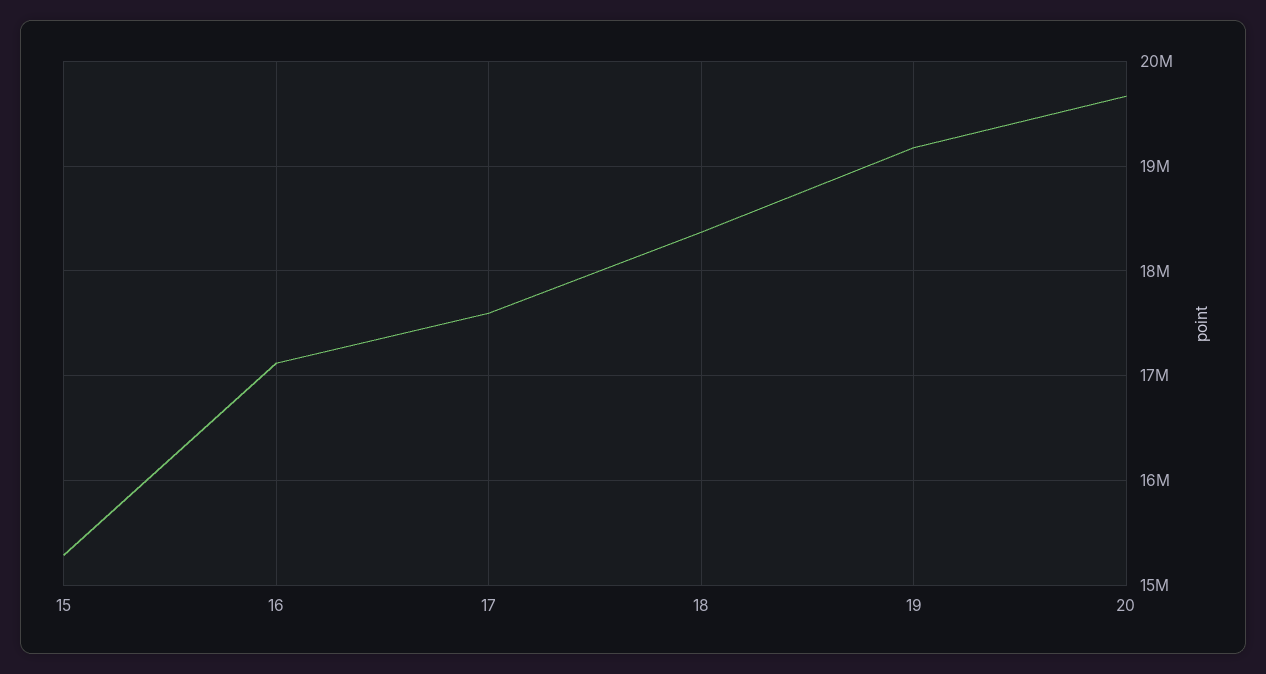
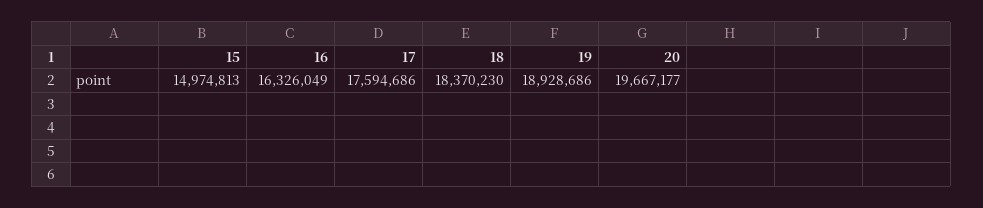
  {
-   "15": 15300000,
+   "15": 14974813,
-   "16": 17100000,
+   "16": 16326049,
    "17": 17594686,
    "18": 18370230,
-   "19": 19200000,
+   "19": 18928686,
    "20": 19667177
  }

